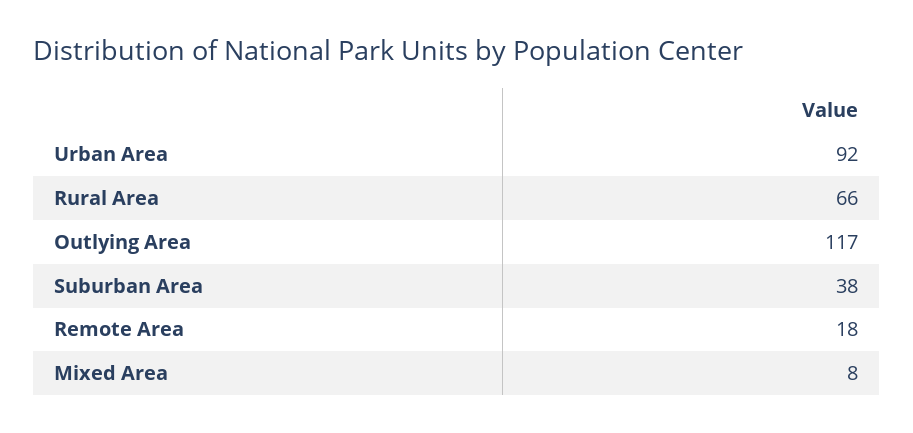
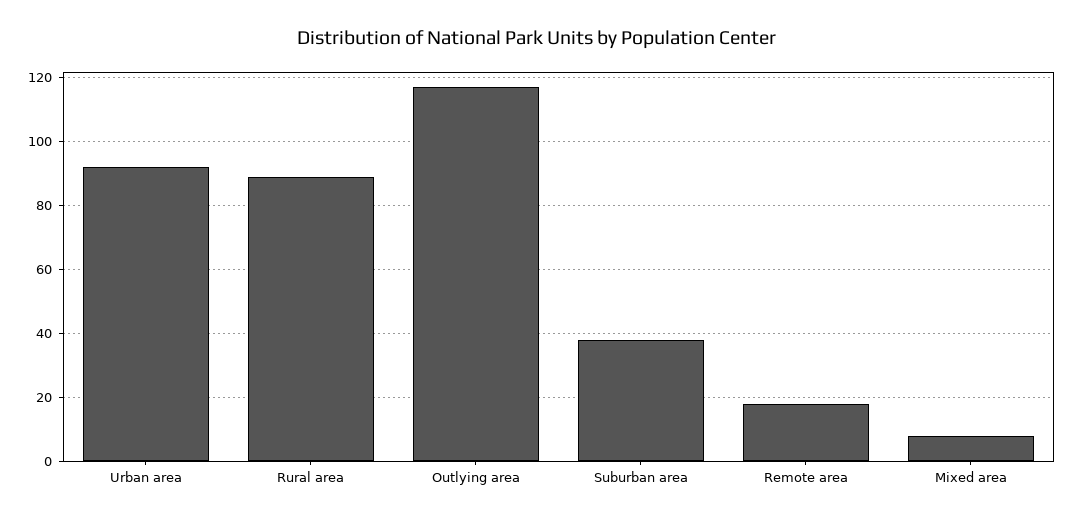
  {
    "Urban Area": 92,
-   "Rural Area": 66,
+   "Rural Area": 90,
    "Outlying Area": 117,
    "Suburban Area": 38,
    "Remote Area": 18,
    "Mixed Area": 8
  }

